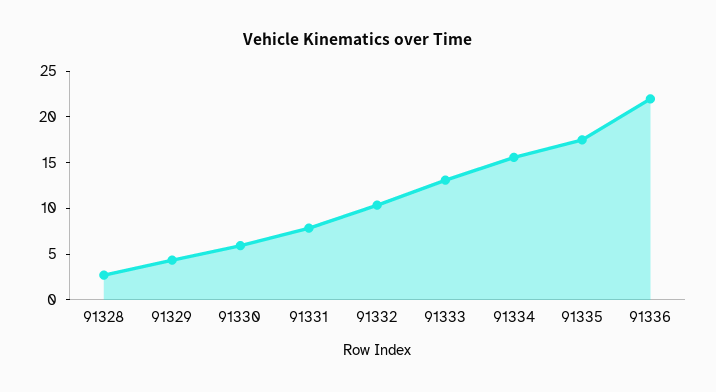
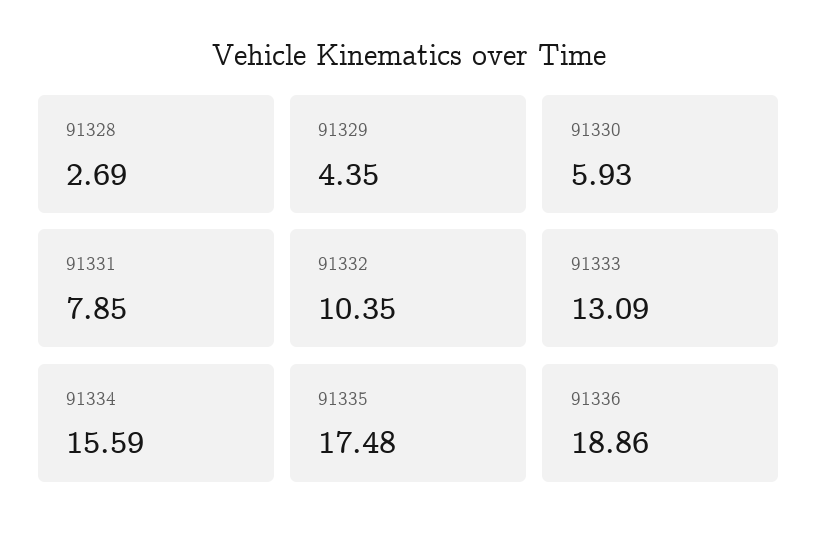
  {
    "91328": 2.69,
    "91329": 4.35,
    "91330": 5.93,
    "91331": 7.85,
    "91332": 10.35,
    "91333": 13.09,
    "91334": 15.59,
    "91335": 17.48,
-   "91336": 22
+   "91336": 18.86
  }

